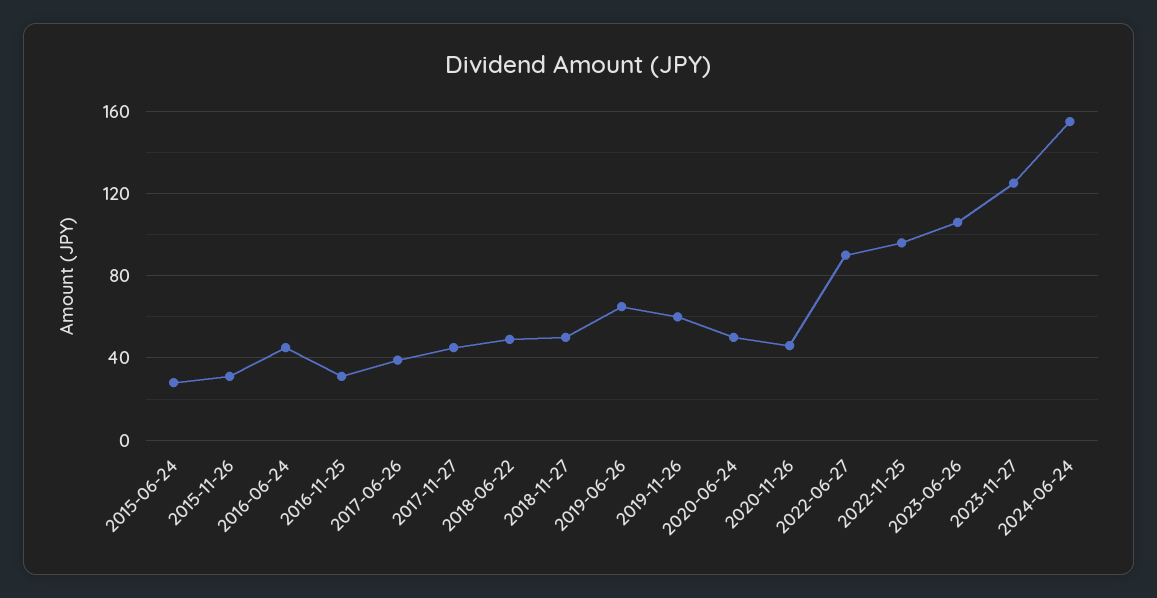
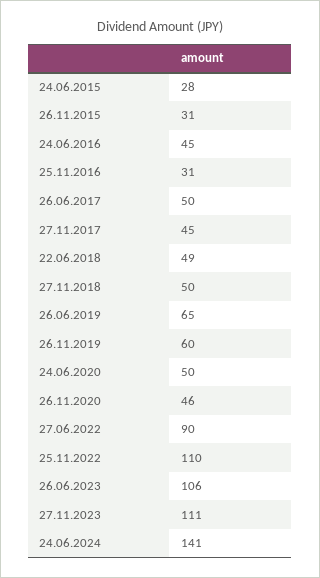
  {
    "2015-06-24": 28,
    "2015-11-26": 31,
    "2016-06-24": 45,
    "2016-11-25": 31,
-   "2017-06-26": 40,
+   "2017-06-26": 50,
    "2017-11-27": 45,
    "2018-06-22": 49,
    "2018-11-27": 50,
    "2019-06-26": 65,
    "2019-11-26": 60,
    "2020-06-24": 50,
    "2020-11-26": 46,
    "2022-06-27": 90,
-   "2022-11-25": 95,
+   "2022-11-25": 110,
    "2023-06-26": 106,
-   "2023-11-27": 125,
+   "2023-11-27": 111,
-   "2024-06-24": 155
+   "2024-06-24": 141
  }

